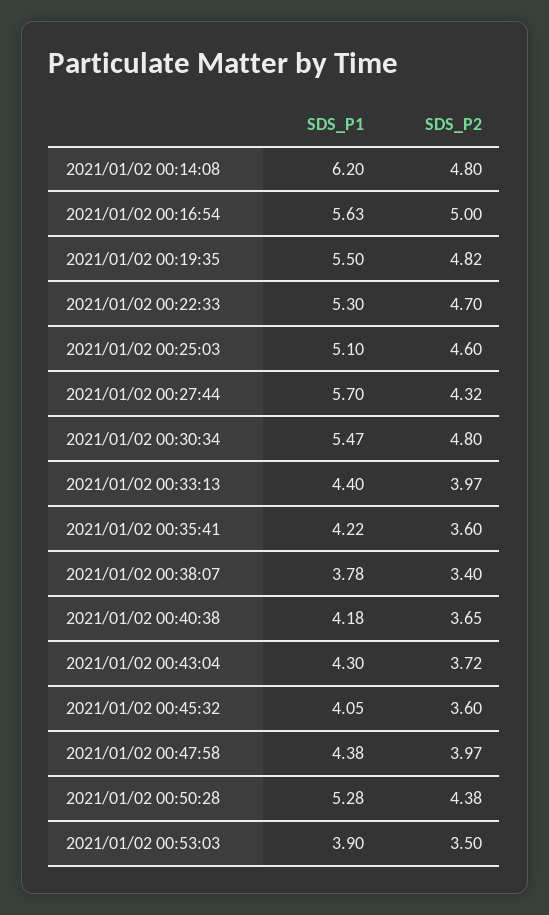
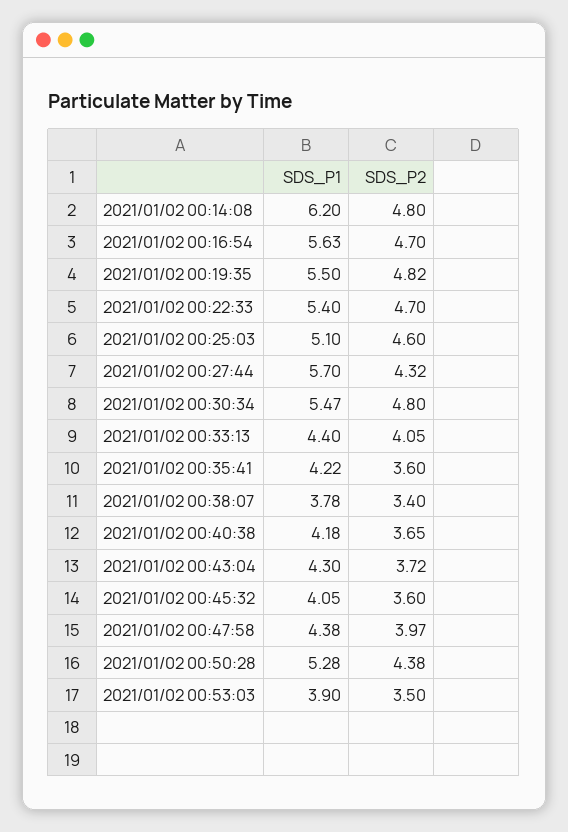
  {
    "SDS_P1": {
      "2021/01/02 00:14:08": 6.2,
      "2021/01/02 00:16:54": 5.63,
      "2021/01/02 00:19:35": 5.5,
-     "2021/01/02 00:22:33": 5.3,
+     "2021/01/02 00:22:33": 5.4,
      "2021/01/02 00:25:03": 5.1,
      "2021/01/02 00:27:44": 5.7,
      "2021/01/02 00:30:34": 5.47,
      "2021/01/02 00:33:13": 4.4,
      "2021/01/02 00:35:41": 4.22,
      "2021/01/02 00:38:07": 3.78,
      "2021/01/02 00:40:38": 4.18,
      "2021/01/02 00:43:04": 4.3,
      "2021/01/02 00:45:32": 4.05,
      "2021/01/02 00:47:58": 4.38,
      "2021/01/02 00:50:28": 5.28,
      "2021/01/02 00:53:03": 3.9
    },
    "SDS_P2": {
      "2021/01/02 00:14:08": 4.8,
-     "2021/01/02 00:16:54": 5,
+     "2021/01/02 00:16:54": 4.7,
      "2021/01/02 00:19:35": 4.82,
      "2021/01/02 00:22:33": 4.7,
      "2021/01/02 00:25:03": 4.6,
      "2021/01/02 00:27:44": 4.32,
      "2021/01/02 00:30:34": 4.8,
-     "2021/01/02 00:33:13": 3.97,
+     "2021/01/02 00:33:13": 4.05,
      "2021/01/02 00:35:41": 3.6,
      "2021/01/02 00:38:07": 3.4,
      "2021/01/02 00:40:38": 3.65,
      "2021/01/02 00:43:04": 3.72,
      "2021/01/02 00:45:32": 3.6,
      "2021/01/02 00:47:58": 3.97,
      "2021/01/02 00:50:28": 4.38,
      "2021/01/02 00:53:03": 3.5
    }
  }

